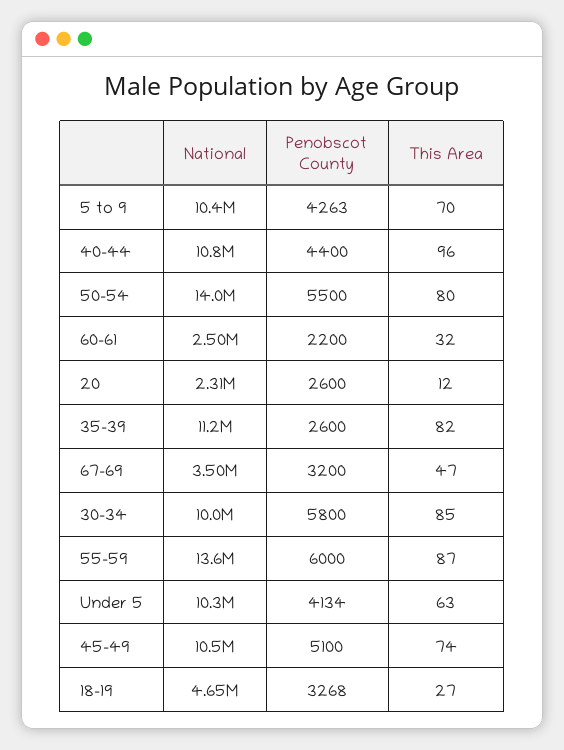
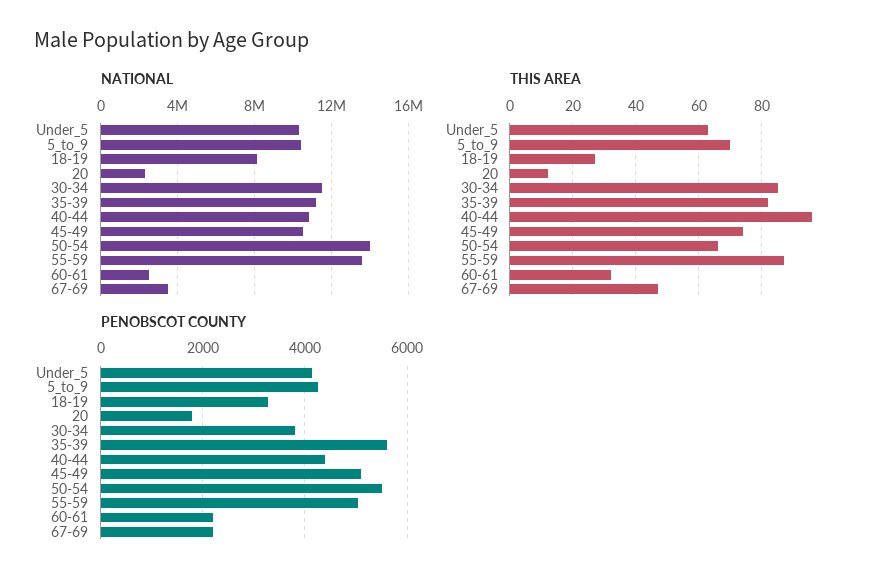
  {
    "National": {
      "5 to 9": 10400000,
      "40-44": 10800000,
      "50-54": 14000000,
      "60-61": 2500000,
      "20": 2310000,
      "35-39": 11200000,
      "67-69": 3500000,
-     "30-34": 10000000,
+     "30-34": 11500000,
      "55-59": 13600000,
      "Under 5": 10300000,
      "45-49": 10500000,
-     "18-19": 4650000
+     "18-19": 8000000
    },
    "Penobscot County": {
      "5 to 9": 4263,
      "40-44": 4400,
      "50-54": 5500,
      "60-61": 2200,
-     "20": 2600,
+     "20": 1800,
-     "35-39": 2600,
+     "35-39": 5600,
-     "67-69": 3200,
+     "67-69": 2200,
-     "30-34": 5800,
+     "30-34": 3800,
-     "55-59": 6000,
+     "55-59": 5000,
      "Under 5": 4134,
      "45-49": 5100,
      "18-19": 3268
    },
    "This Area": {
      "5 to 9": 70,
      "40-44": 96,
-     "50-54": 80,
+     "50-54": 65,
      "60-61": 32,
      "20": 12,
      "35-39": 82,
      "67-69": 47,
      "30-34": 85,
      "55-59": 87,
      "Under 5": 63,
      "45-49": 74,
      "18-19": 27
    }
  }

